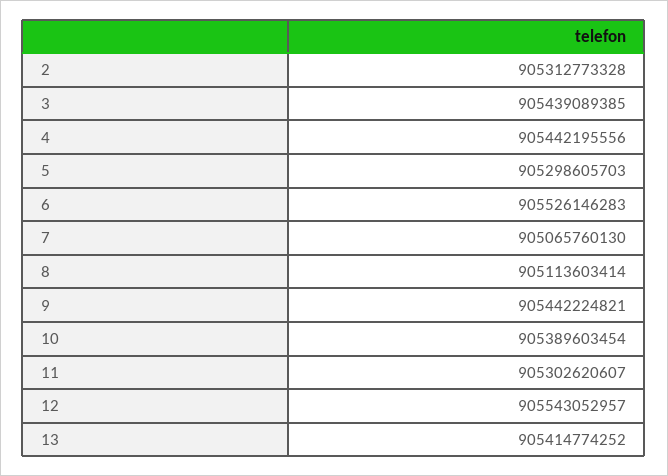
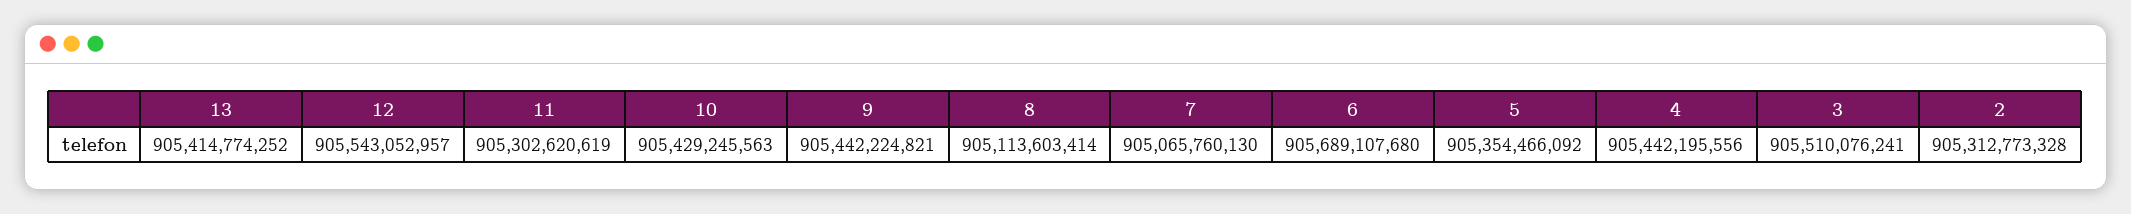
  {
    "2": 905312773328,
-   "3": 905439089385,
+   "3": 905510076241,
    "4": 905442195556,
-   "5": 905298605703,
+   "5": 905354466092,
-   "6": 905526146283,
+   "6": 905689107680,
    "7": 905065760130,
    "8": 905113603414,
    "9": 905442224821,
-   "10": 905389603454,
+   "10": 905429245563,
-   "11": 905302620607,
+   "11": 905302620619,
    "12": 905543052957,
    "13": 905414774252
  }

